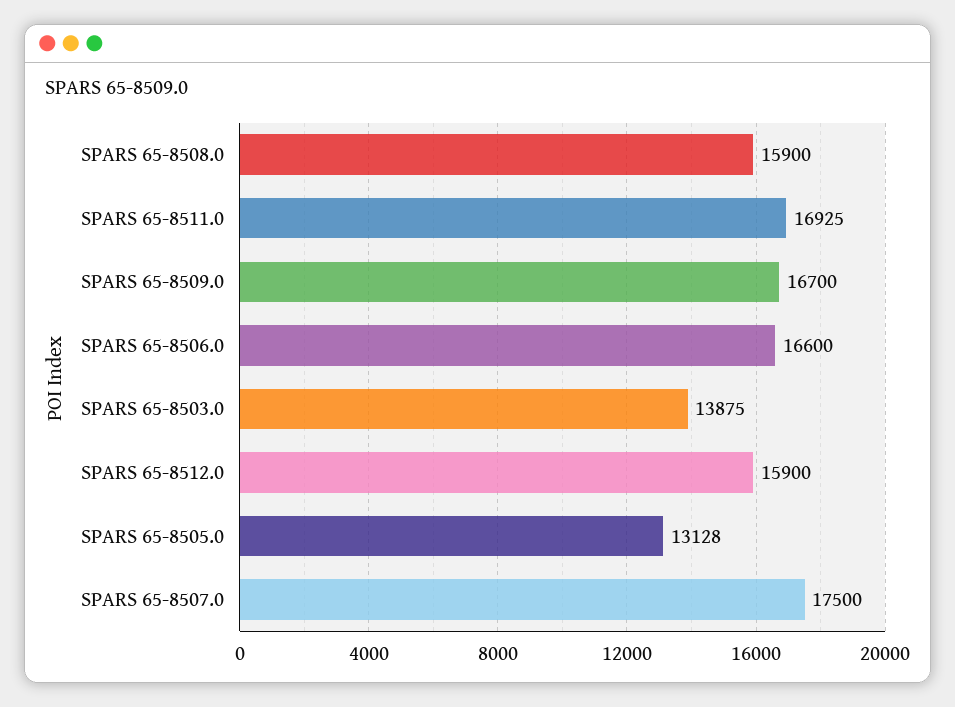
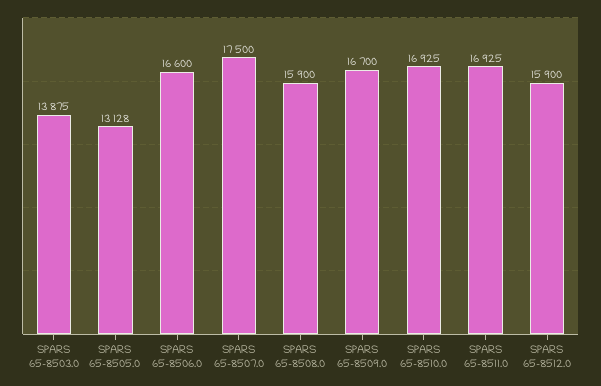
  {
    "SPARS 65-8508.0": 15900,
    "SPARS 65-8511.0": 16925,
    "SPARS 65-8509.0": 16700,
    "SPARS 65-8506.0": 16600,
    "SPARS 65-8503.0": 13875,
    "SPARS 65-8512.0": 15900,
    "SPARS 65-8505.0": 13128,
-   "SPARS 65-8507.0": 17500
+   "SPARS 65-8507.0": 17500,
+   "SPARS 65-8510.0": 16925
  }

